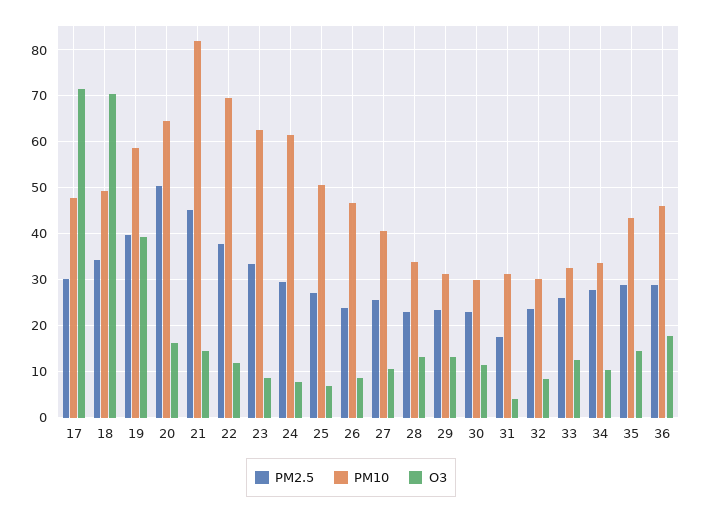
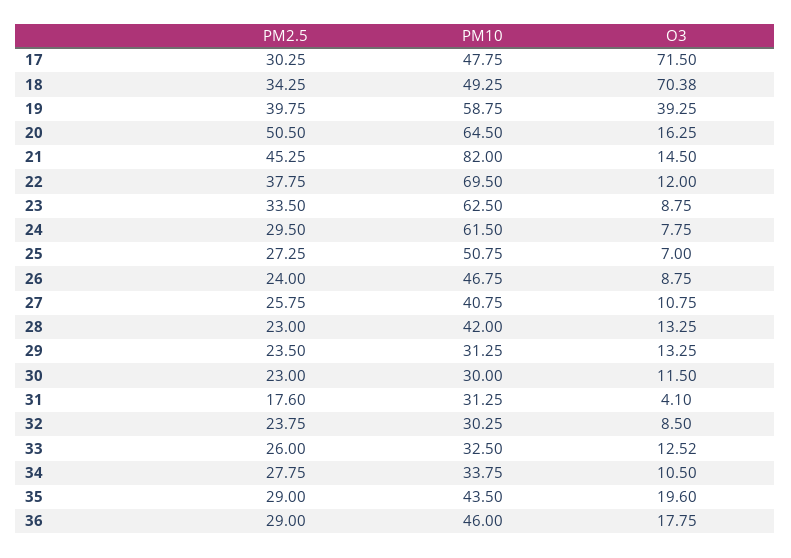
  {
    "PM2.5": {
      "17": 30.25,
      "18": 34.25,
      "19": 39.75,
      "20": 50.5,
      "21": 45.25,
      "22": 37.75,
      "23": 33.5,
      "24": 29.5,
      "25": 27.25,
      "26": 24,
      "27": 25.75,
      "28": 23,
      "29": 23.5,
      "30": 23,
      "31": 17.6,
      "32": 23.75,
      "33": 26,
      "34": 27.75,
      "35": 29,
      "36": 29
    },
    "PM10": {
      "17": 47.75,
      "18": 49.25,
      "19": 58.75,
      "20": 64.5,
      "21": 82,
      "22": 69.5,
      "23": 62.5,
      "24": 61.5,
      "25": 50.75,
      "26": 46.75,
      "27": 40.75,
-     "28": 34,
+     "28": 42,
      "29": 31.25,
      "30": 30,
      "31": 31.25,
      "32": 30.25,
      "33": 32.5,
      "34": 33.75,
      "35": 43.5,
      "36": 46
    },
    "O3": {
      "17": 71.5,
      "18": 70.38,
      "19": 39.25,
      "20": 16.25,
      "21": 14.5,
      "22": 12,
      "23": 8.75,
      "24": 7.75,
      "25": 7,
      "26": 8.75,
      "27": 10.75,
      "28": 13.25,
      "29": 13.25,
      "30": 11.5,
      "31": 4.1,
      "32": 8.5,
      "33": 12.52,
      "34": 10.5,
-     "35": 14,
+     "35": 19.6,
      "36": 17.75
    }
  }

